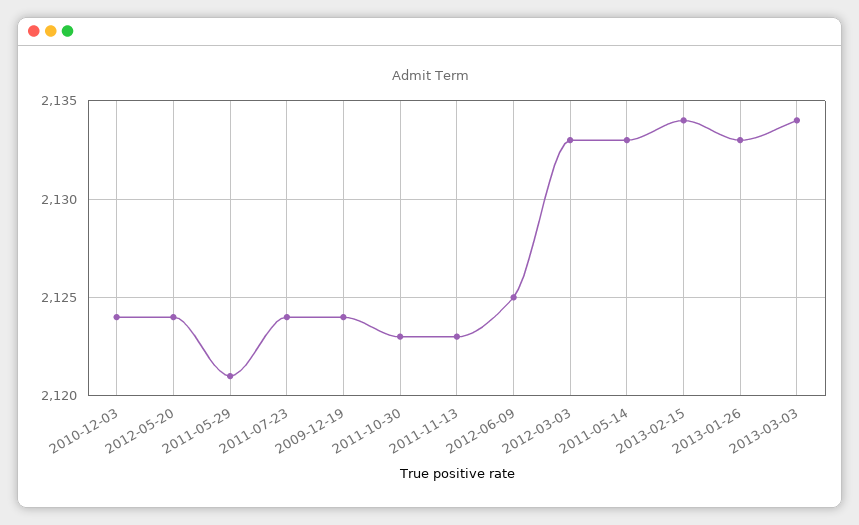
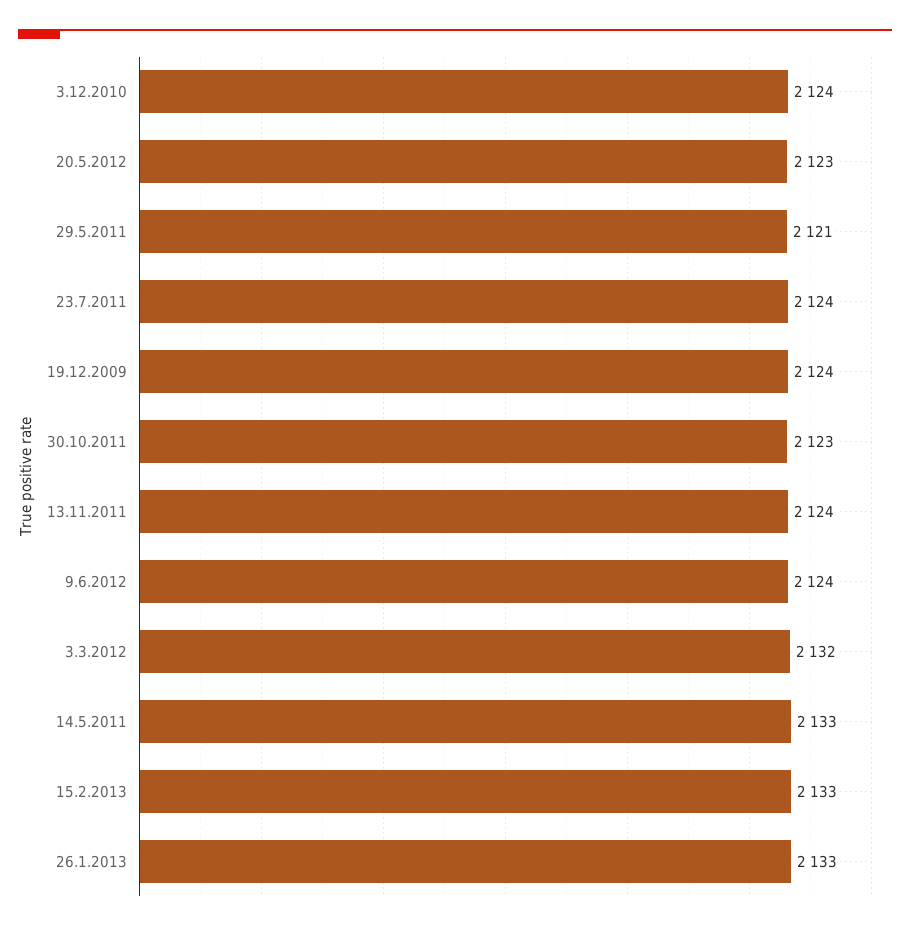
  {
    "2010-12-03": 2124,
-   "2012-05-20": 2124,
+   "2012-05-20": 2123,
    "2011-05-29": 2121,
    "2011-07-23": 2124,
    "2009-12-19": 2124,
    "2011-10-30": 2123,
-   "2011-11-13": 2123,
+   "2011-11-13": 2124,
-   "2012-06-09": 2125,
+   "2012-06-09": 2124,
-   "2012-03-03": 2133,
+   "2012-03-03": 2132,
    "2011-05-14": 2133,
-   "2013-02-15": 2134,
+   "2013-02-15": 2133,
-   "2013-01-26": 2133,
+   "2013-01-26": 2133
-   "2013-03-03": 2134
  }

